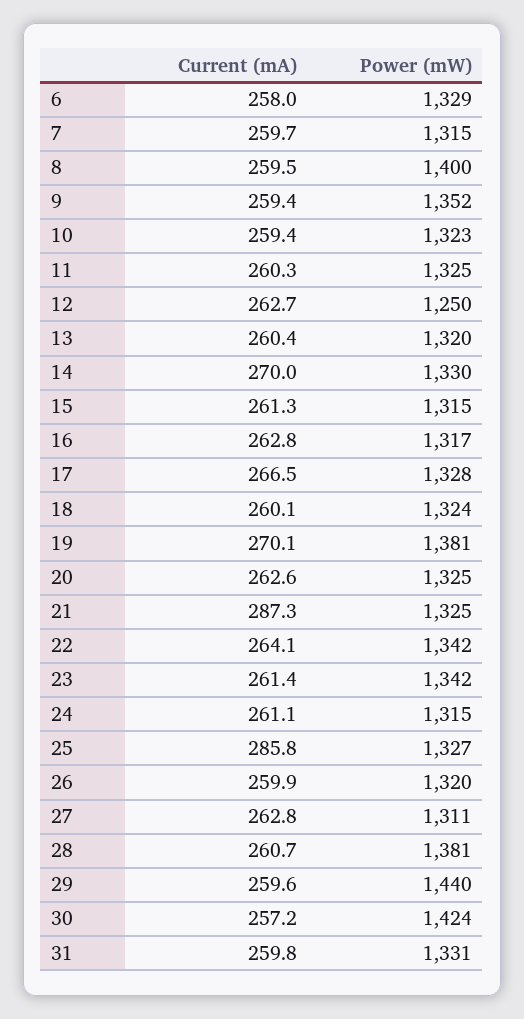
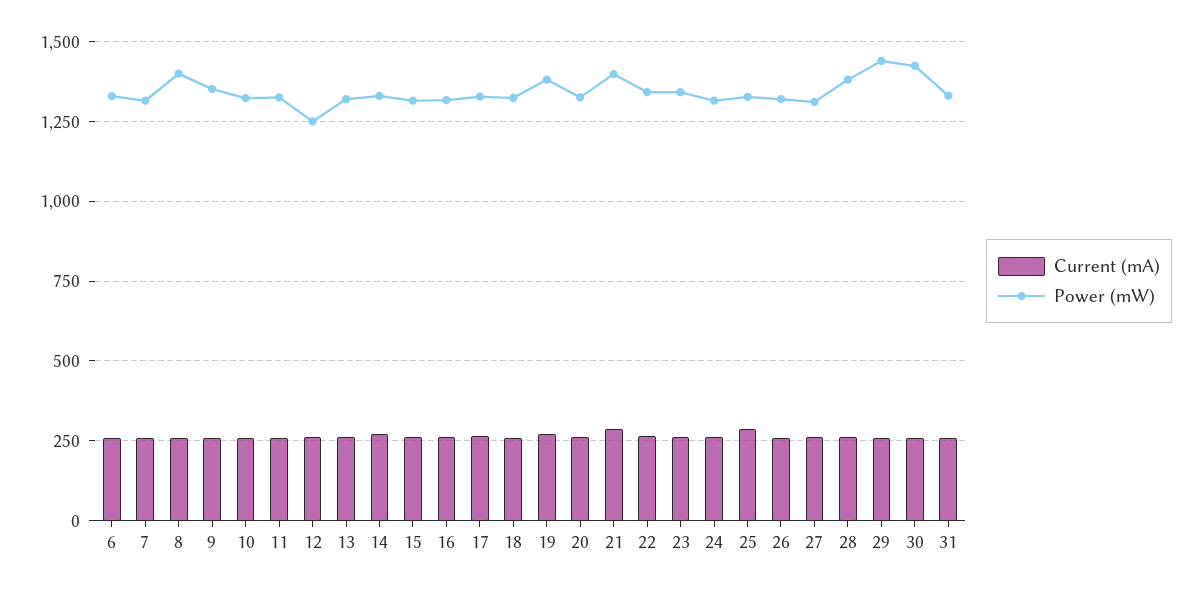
  {
    "Current (mA)": {
      "6": 258,
      "7": 259.7,
      "8": 259.5,
      "9": 259.4,
      "10": 259.4,
      "11": 260.3,
      "12": 262.7,
      "13": 260.4,
      "14": 270,
      "15": 261.3,
      "16": 262.8,
      "17": 266.5,
      "18": 260.1,
      "19": 270.1,
      "20": 262.6,
      "21": 287.3,
      "22": 264.1,
      "23": 261.4,
      "24": 261.1,
      "25": 285.8,
      "26": 259.9,
      "27": 262.8,
      "28": 260.7,
      "29": 259.6,
      "30": 257.2,
      "31": 259.8
    },
    "Power (mW)": {
      "6": 1329,
      "7": 1315,
      "8": 1400,
      "9": 1352,
      "10": 1323,
      "11": 1325,
      "12": 1250,
      "13": 1320,
      "14": 1330,
      "15": 1315,
      "16": 1317,
      "17": 1328,
      "18": 1324,
      "19": 1381,
      "20": 1325,
-     "21": 1325,
+     "21": 1400,
      "22": 1342,
      "23": 1342,
      "24": 1315,
      "25": 1327,
      "26": 1320,
      "27": 1311,
      "28": 1381,
      "29": 1440,
      "30": 1424,
      "31": 1331
    }
  }

